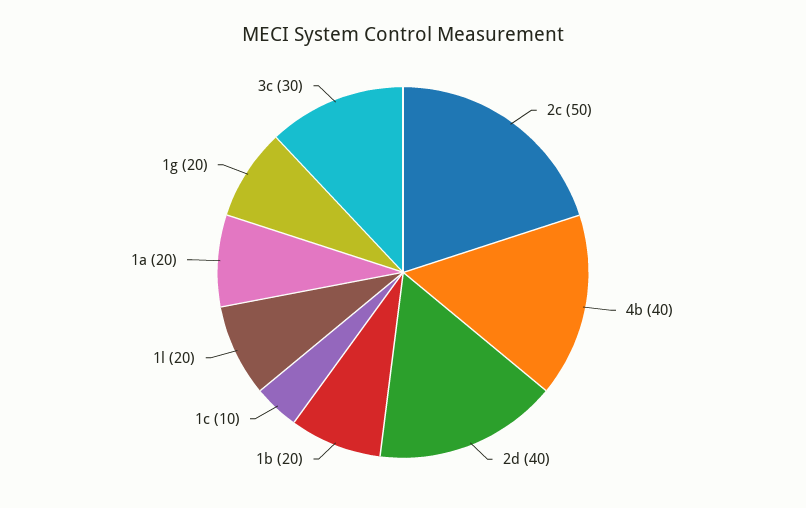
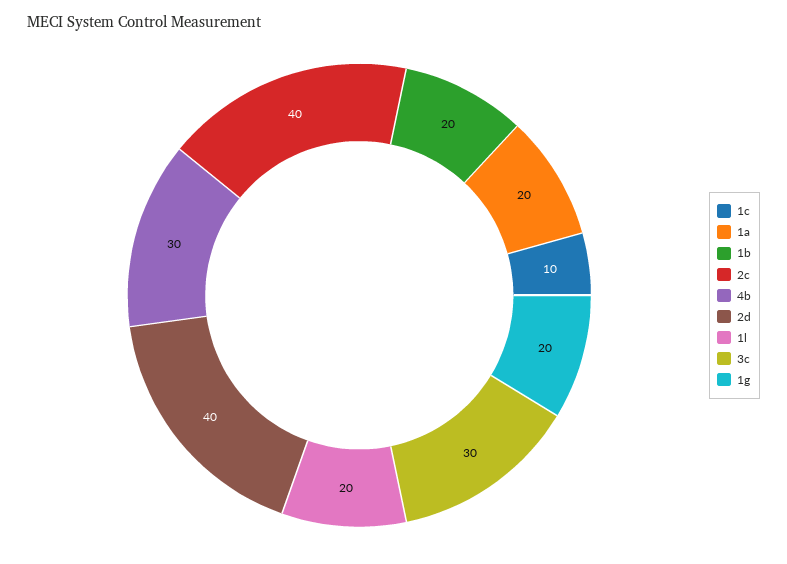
  {
-   "2c": 50,
+   "2c": 40,
-   "4b": 40,
+   "4b": 30,
    "2d": 40,
    "1b": 20,
    "1c": 10,
    "1l": 20,
    "1a": 20,
    "1g": 20,
    "3c": 30
  }

